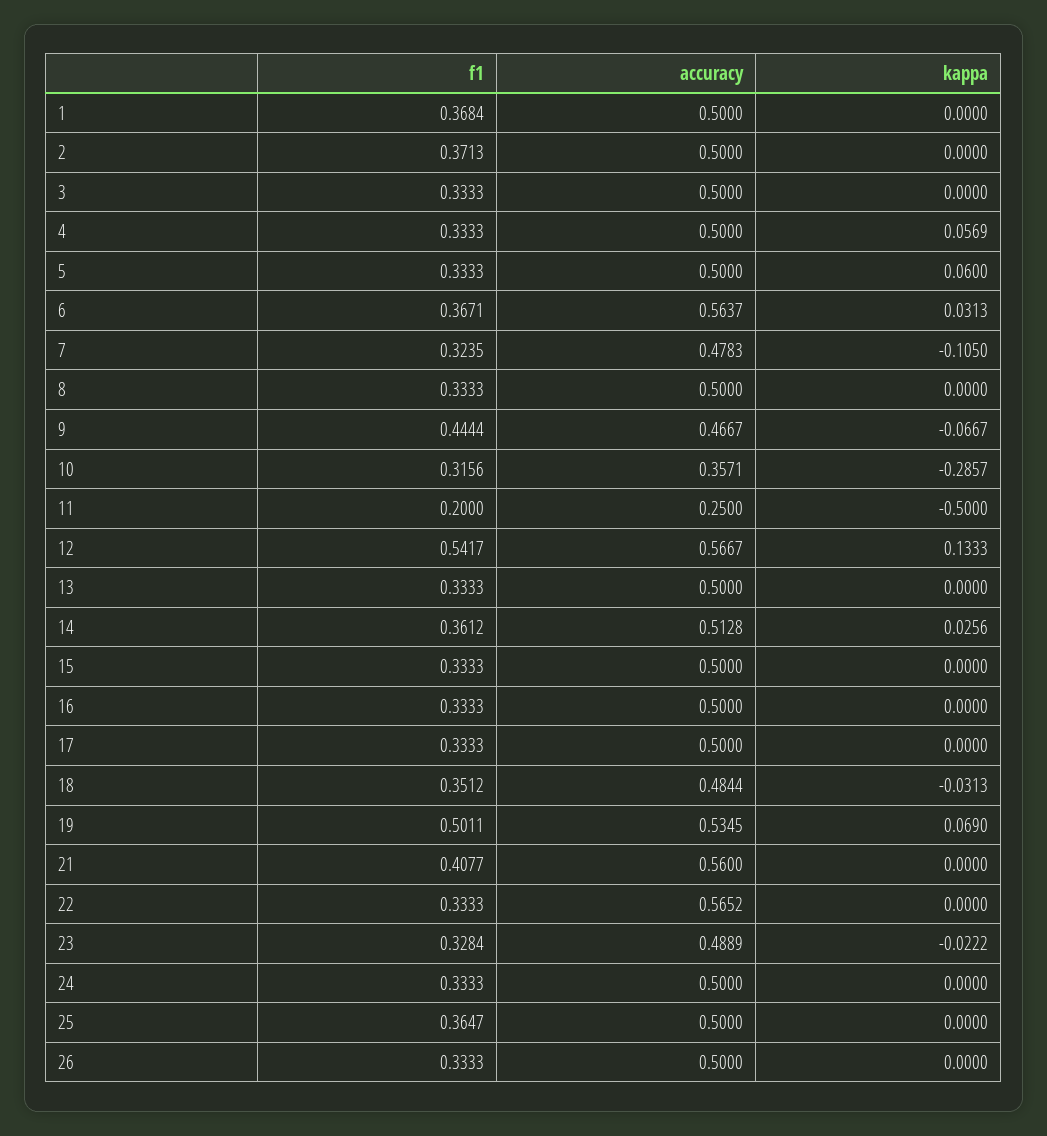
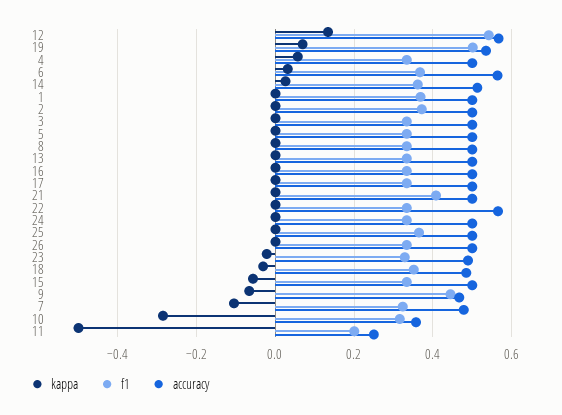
  {
    "f1": {
      "1": 0.3684,
      "2": 0.3713,
      "3": 0.3333,
      "4": 0.3333,
      "5": 0.3333,
      "6": 0.3671,
      "7": 0.3235,
      "8": 0.3333,
      "9": 0.4444,
      "10": 0.3156,
      "11": 0.2,
      "12": 0.5417,
      "13": 0.3333,
      "14": 0.3612,
      "15": 0.3333,
      "16": 0.3333,
      "17": 0.3333,
      "18": 0.3512,
      "19": 0.5011,
      "21": 0.4077,
      "22": 0.3333,
      "23": 0.3284,
      "24": 0.3333,
      "25": 0.3647,
      "26": 0.3333
    },
    "accuracy": {
      "1": 0.5,
      "2": 0.5,
      "3": 0.5,
      "4": 0.5,
      "5": 0.5,
      "6": 0.5637,
      "7": 0.4783,
      "8": 0.5,
      "9": 0.4667,
      "10": 0.3571,
      "11": 0.25,
      "12": 0.5667,
      "13": 0.5,
      "14": 0.5128,
      "15": 0.5,
      "16": 0.5,
      "17": 0.5,
      "18": 0.4844,
      "19": 0.5345,
-     "21": 0.56,
+     "21": 0.5,
      "22": 0.5652,
      "23": 0.4889,
      "24": 0.5,
      "25": 0.5,
      "26": 0.5
    },
    "kappa": {
      "1": 0,
      "2": 0,
      "3": 0,
      "4": 0.0569,
-     "5": 0.06,
+     "5": 0,
      "6": 0.0313,
      "7": -0.105,
      "8": 0,
      "9": -0.0667,
      "10": -0.2857,
      "11": -0.5,
      "12": 0.1333,
      "13": 0,
      "14": 0.0256,
-     "15": 0,
+     "15": -0.06,
      "16": 0,
      "17": 0,
      "18": -0.0313,
      "19": 0.069,
      "21": 0,
      "22": 0,
      "23": -0.0222,
      "24": 0,
      "25": 0,
      "26": 0
    }
  }

